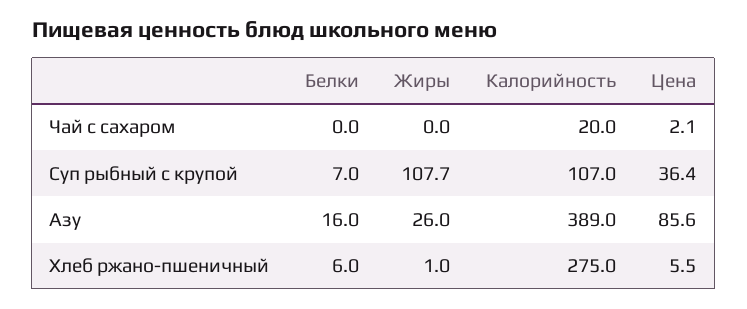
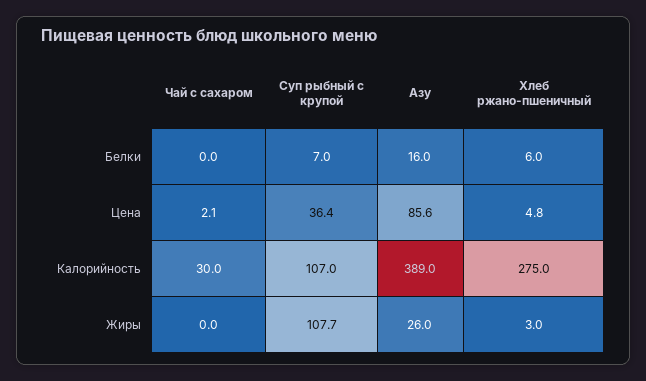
  {
    "Белки": {
      "Чай с сахаром": 0,
      "Суп рыбный с крупой": 7,
      "Азу": 16,
      "Хлеб ржано-пшеничный": 6
    },
    "Жиры": {
      "Чай с сахаром": 0,
      "Суп рыбный с крупой": 107.7,
      "Азу": 26,
-     "Хлеб ржано-пшеничный": 1
+     "Хлеб ржано-пшеничный": 3
    },
    "Калорийность": {
-     "Чай с сахаром": 20,
+     "Чай с сахаром": 30,
      "Суп рыбный с крупой": 107,
      "Азу": 389,
      "Хлеб ржано-пшеничный": 275
    },
    "Цена": {
      "Чай с сахаром": 2.1,
      "Суп рыбный с крупой": 36.4,
      "Азу": 85.6,
-     "Хлеб ржано-пшеничный": 5.5
+     "Хлеб ржано-пшеничный": 4.8
    }
  }

